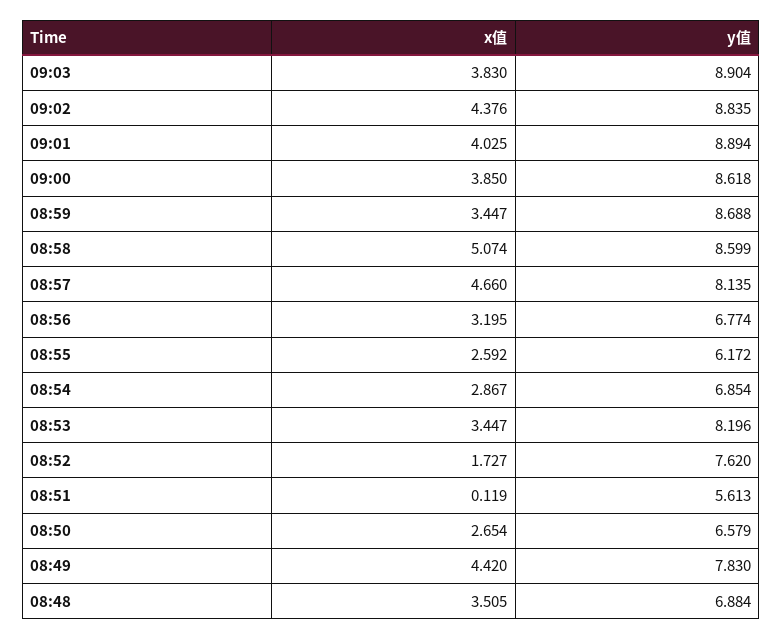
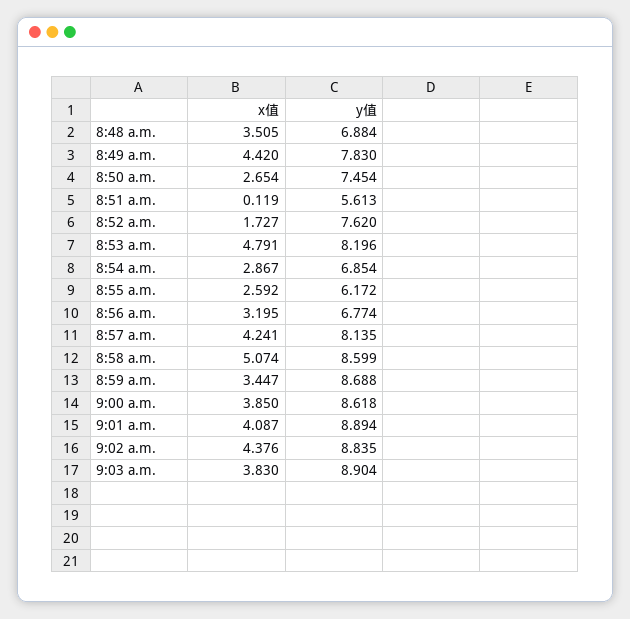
  {
    "x值": {
      "09:03": 3.83,
      "09:02": 4.376,
-     "09:01": 4.025,
+     "09:01": 4.087,
      "09:00": 3.85,
      "08:59": 3.447,
      "08:58": 5.074,
-     "08:57": 4.66,
+     "08:57": 4.241,
      "08:56": 3.195,
      "08:55": 2.592,
      "08:54": 2.867,
-     "08:53": 3.447,
+     "08:53": 4.791,
      "08:52": 1.727,
      "08:51": 0.119,
      "08:50": 2.654,
      "08:49": 4.42,
      "08:48": 3.505
    },
    "y值": {
      "09:03": 8.904,
      "09:02": 8.835,
      "09:01": 8.894,
      "09:00": 8.618,
      "08:59": 8.688,
      "08:58": 8.599,
      "08:57": 8.135,
      "08:56": 6.774,
      "08:55": 6.172,
      "08:54": 6.854,
      "08:53": 8.196,
      "08:52": 7.62,
      "08:51": 5.613,
-     "08:50": 6.579,
+     "08:50": 7.454,
      "08:49": 7.83,
      "08:48": 6.884
    }
  }

